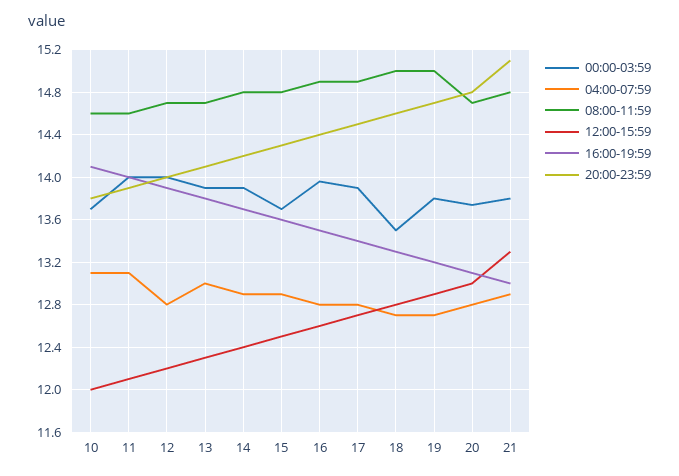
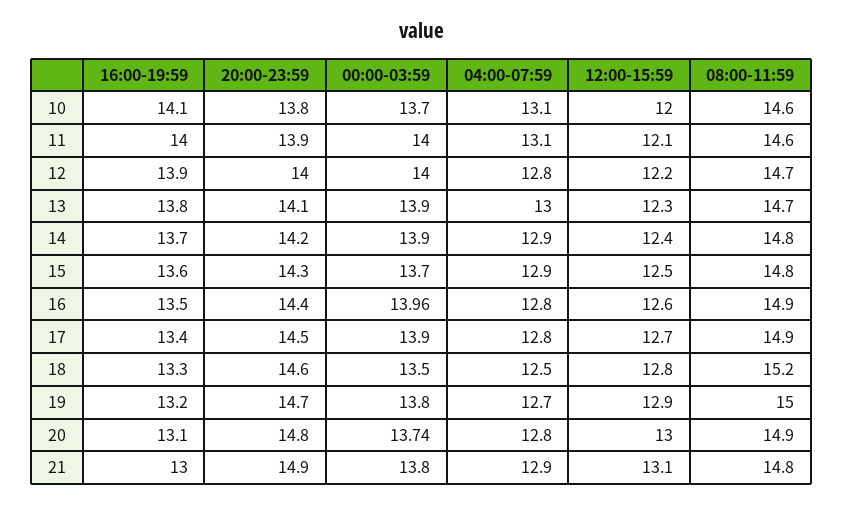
  {
    "00:00-03:59": {
      "10": 13.7,
      "11": 14,
      "12": 14,
      "13": 13.9,
      "14": 13.9,
      "15": 13.7,
      "16": 13.96,
      "17": 13.9,
      "18": 13.5,
      "19": 13.8,
      "20": 13.74,
      "21": 13.8
    },
    "04:00-07:59": {
      "10": 13.1,
      "11": 13.1,
      "12": 12.8,
      "13": 13,
      "14": 12.9,
      "15": 12.9,
      "16": 12.8,
      "17": 12.8,
-     "18": 12.7,
+     "18": 12.5,
      "19": 12.7,
      "20": 12.8,
      "21": 12.9
    },
    "08:00-11:59": {
      "10": 14.6,
      "11": 14.6,
      "12": 14.7,
      "13": 14.7,
      "14": 14.8,
      "15": 14.8,
      "16": 14.9,
      "17": 14.9,
-     "18": 15,
+     "18": 15.2,
      "19": 15,
-     "20": 14.7,
+     "20": 14.9,
      "21": 14.8
    },
    "12:00-15:59": {
      "10": 12,
      "11": 12.1,
      "12": 12.2,
      "13": 12.3,
      "14": 12.4,
      "15": 12.5,
      "16": 12.6,
      "17": 12.7,
      "18": 12.8,
      "19": 12.9,
      "20": 13,
-     "21": 13.3
+     "21": 13.1
    },
    "16:00-19:59": {
      "10": 14.1,
      "11": 14,
      "12": 13.9,
      "13": 13.8,
      "14": 13.7,
      "15": 13.6,
      "16": 13.5,
      "17": 13.4,
      "18": 13.3,
      "19": 13.2,
      "20": 13.1,
      "21": 13
    },
    "20:00-23:59": {
      "10": 13.8,
      "11": 13.9,
      "12": 14,
      "13": 14.1,
      "14": 14.2,
      "15": 14.3,
      "16": 14.4,
      "17": 14.5,
      "18": 14.6,
      "19": 14.7,
      "20": 14.8,
-     "21": 15.1
+     "21": 14.9
    }
  }

